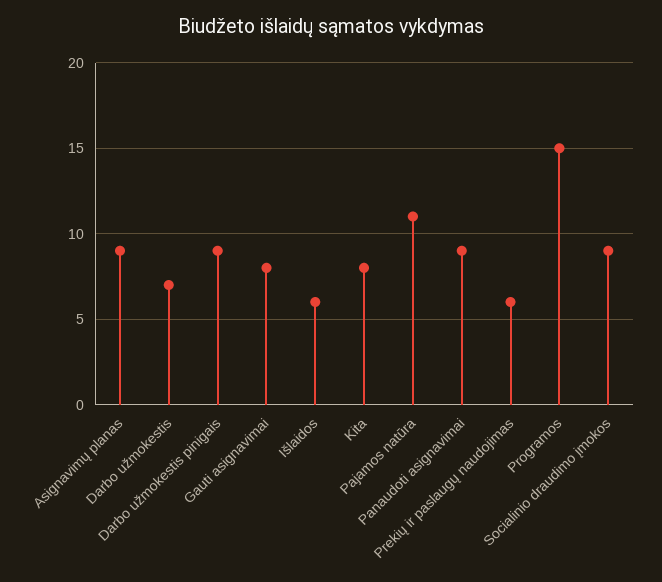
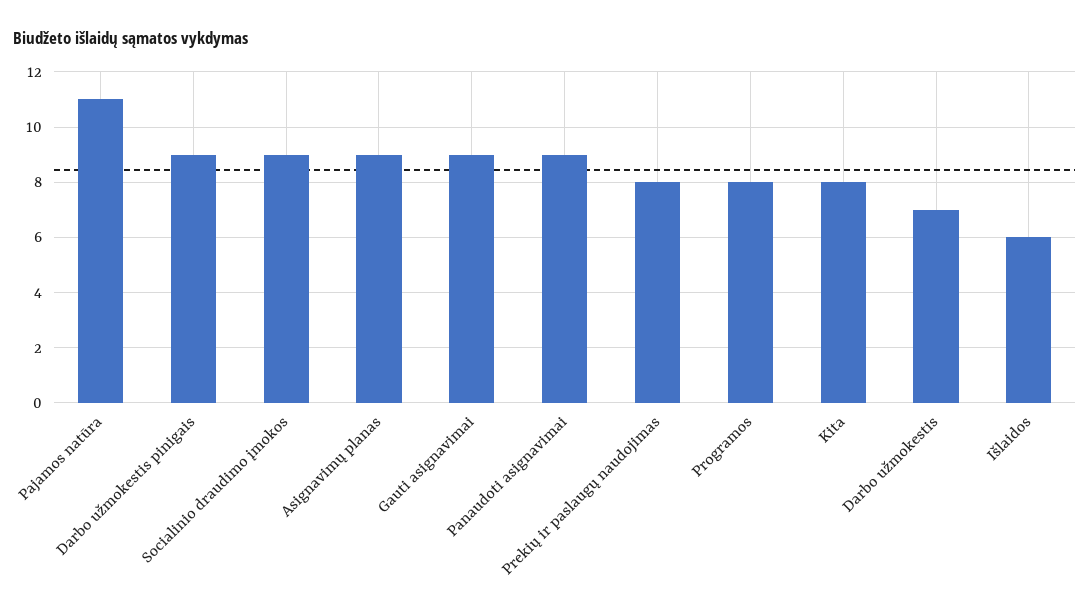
  {
    "Asignavimų planas": 9,
    "Darbo užmokestis": 7,
    "Darbo užmokestis pinigais": 9,
-   "Gauti asignavimai": 8,
+   "Gauti asignavimai": 9,
    "Išlaidos": 6,
    "Kita": 8,
    "Pajamos natūra": 11,
    "Panaudoti asignavimai": 9,
-   "Prekių ir paslaugų naudojimas": 6,
+   "Prekių ir paslaugų naudojimas": 8,
-   "Programos": 15,
+   "Programos": 8,
    "Socialinio draudimo įmokos": 9
  }

